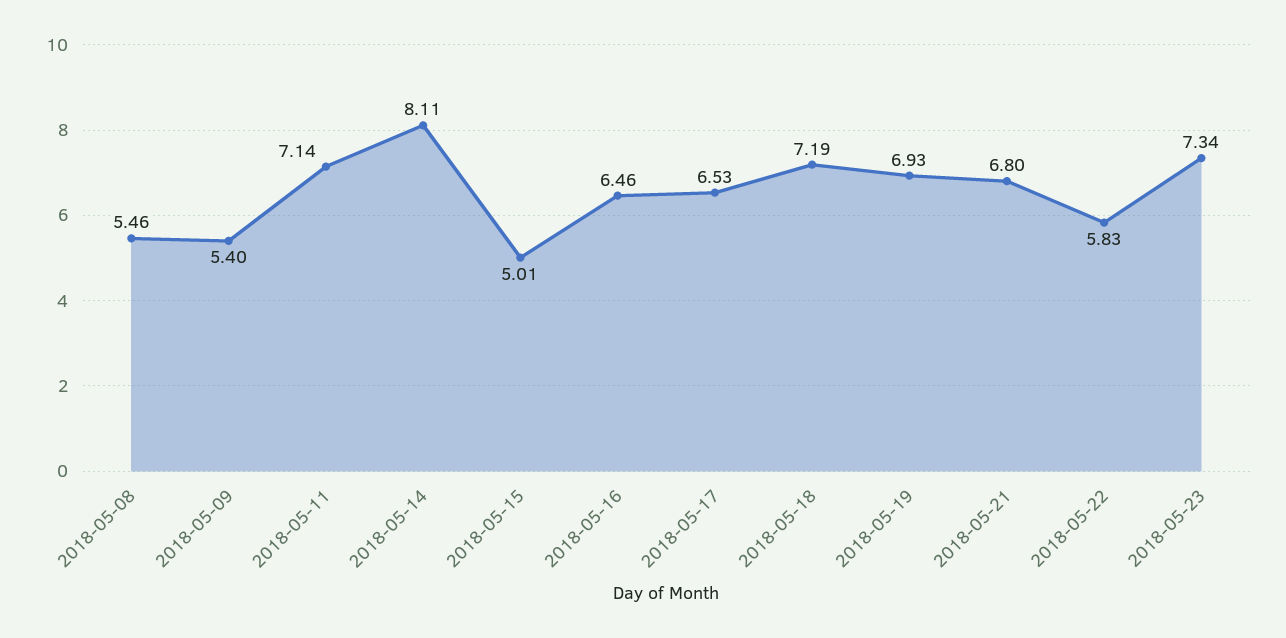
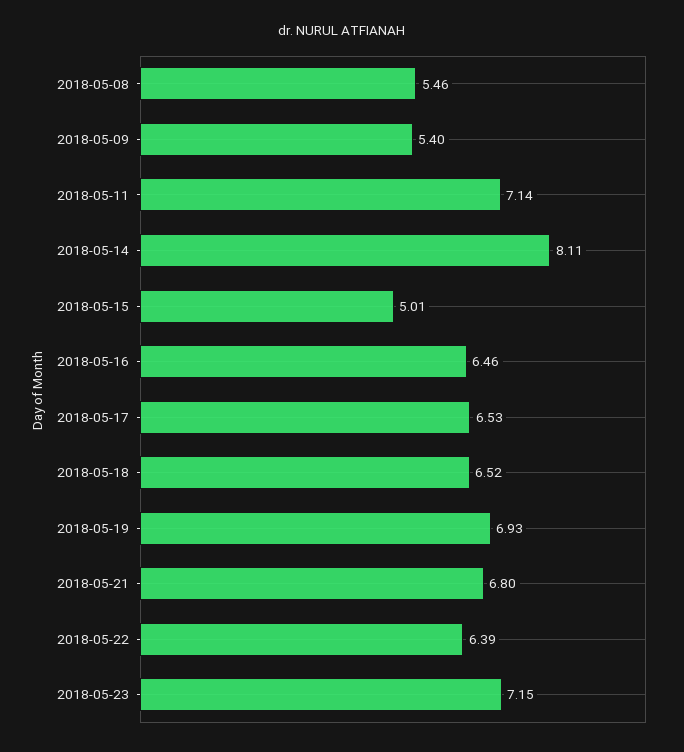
  {
    "2018-05-08": 5.46,
    "2018-05-09": 5.4,
    "2018-05-11": 7.14,
    "2018-05-14": 8.11,
    "2018-05-15": 5.01,
    "2018-05-16": 6.46,
    "2018-05-17": 6.53,
-   "2018-05-18": 7.19,
+   "2018-05-18": 6.52,
    "2018-05-19": 6.93,
    "2018-05-21": 6.8,
-   "2018-05-22": 5.83,
+   "2018-05-22": 6.39,
-   "2018-05-23": 7.34
+   "2018-05-23": 7.15
  }

